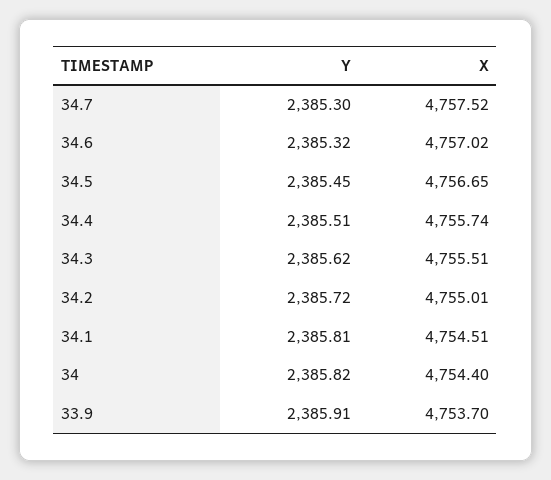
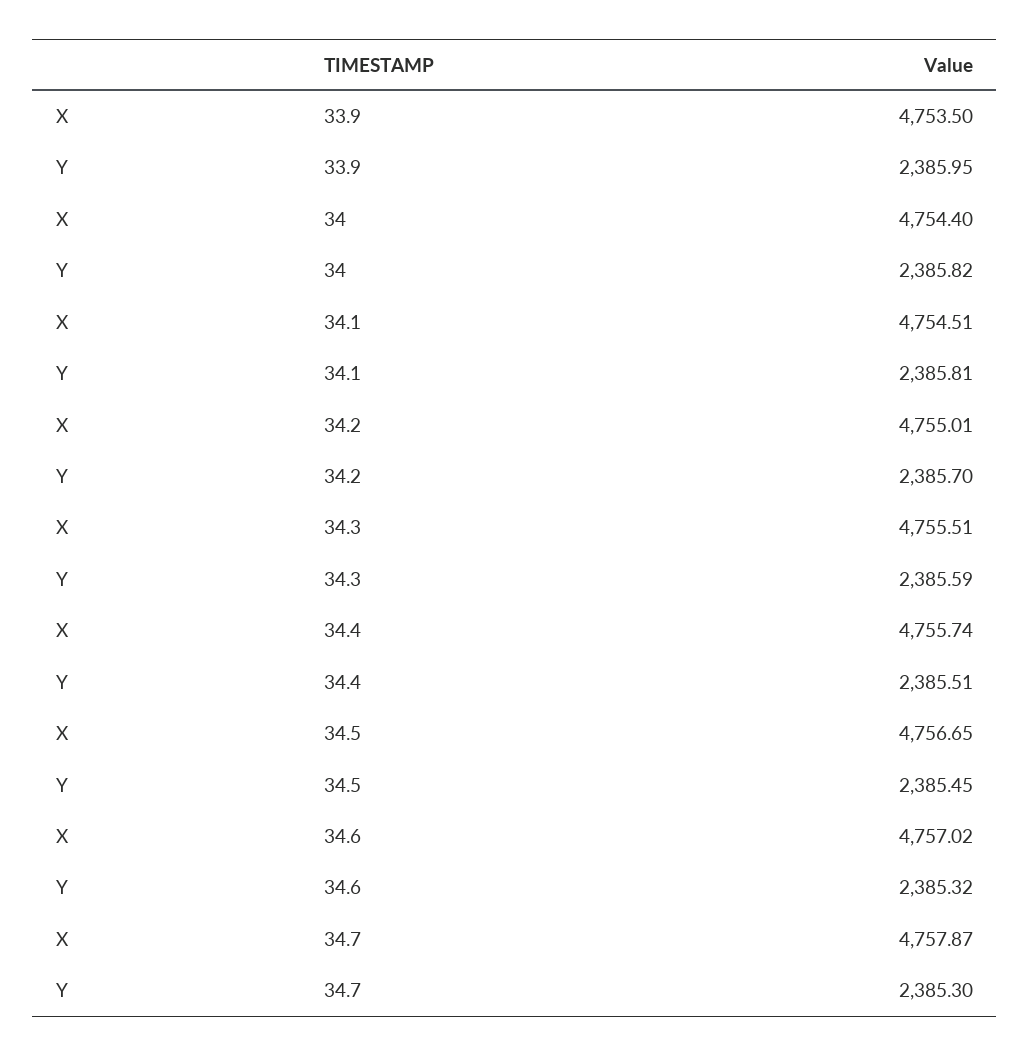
  {
    "Y": {
      "34.7": 2385.3,
      "34.6": 2385.32,
      "34.5": 2385.45,
      "34.4": 2385.51,
-     "34.3": 2385.62,
+     "34.3": 2385.59,
-     "34.2": 2385.72,
+     "34.2": 2385.7,
      "34.1": 2385.81,
      "34": 2385.82,
-     "33.9": 2385.91
+     "33.9": 2385.95
    },
    "X": {
-     "34.7": 4757.52,
+     "34.7": 4757.87,
      "34.6": 4757.02,
      "34.5": 4756.65,
      "34.4": 4755.74,
      "34.3": 4755.51,
      "34.2": 4755.01,
      "34.1": 4754.51,
      "34": 4754.4,
-     "33.9": 4753.7
+     "33.9": 4753.5
    }
  }

